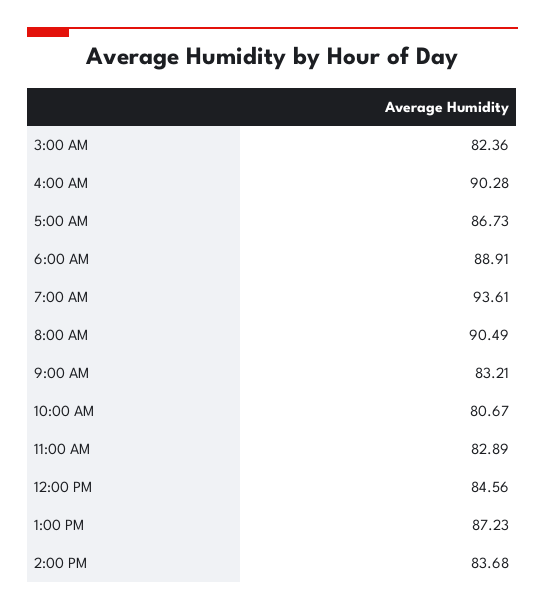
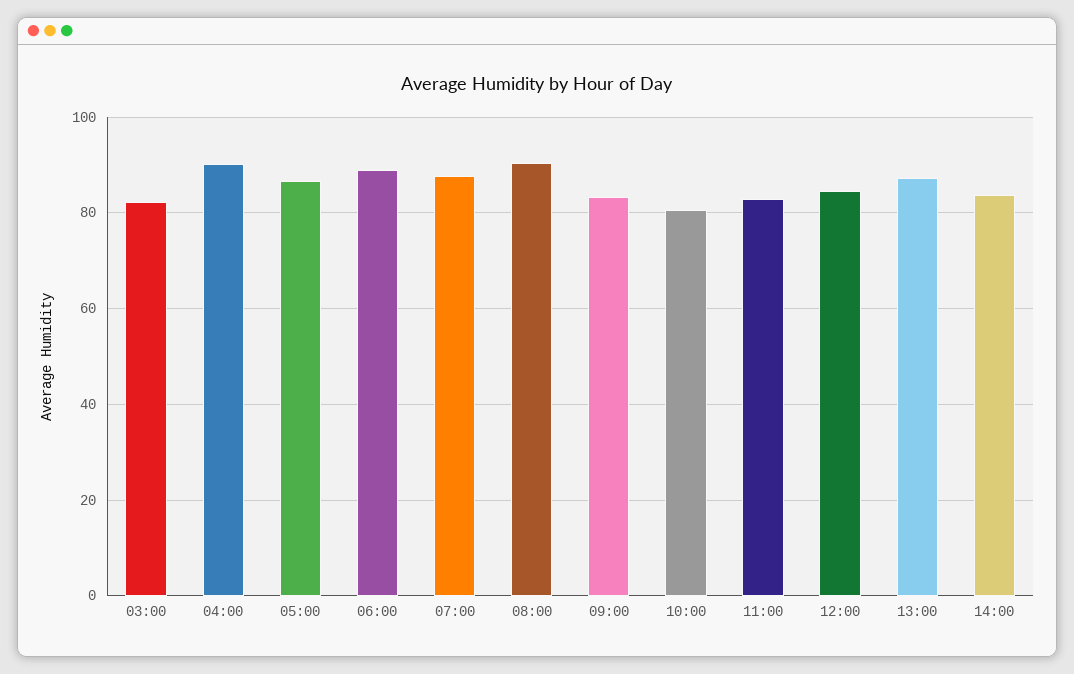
  {
    "3:00 AM": 82.36,
    "4:00 AM": 90.28,
    "5:00 AM": 86.73,
    "6:00 AM": 88.91,
-   "7:00 AM": 93.61,
+   "7:00 AM": 88,
    "8:00 AM": 90.49,
    "9:00 AM": 83.21,
    "10:00 AM": 80.67,
    "11:00 AM": 82.89,
    "12:00 PM": 84.56,
    "1:00 PM": 87.23,
    "2:00 PM": 83.68
  }

